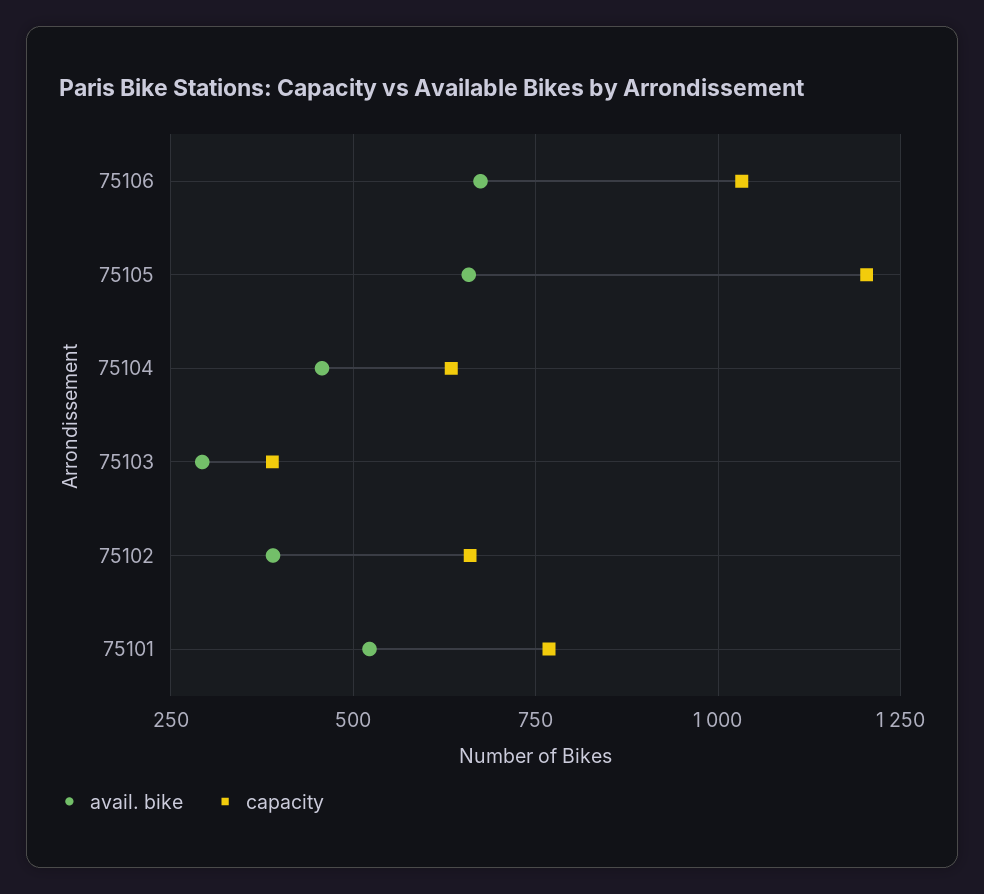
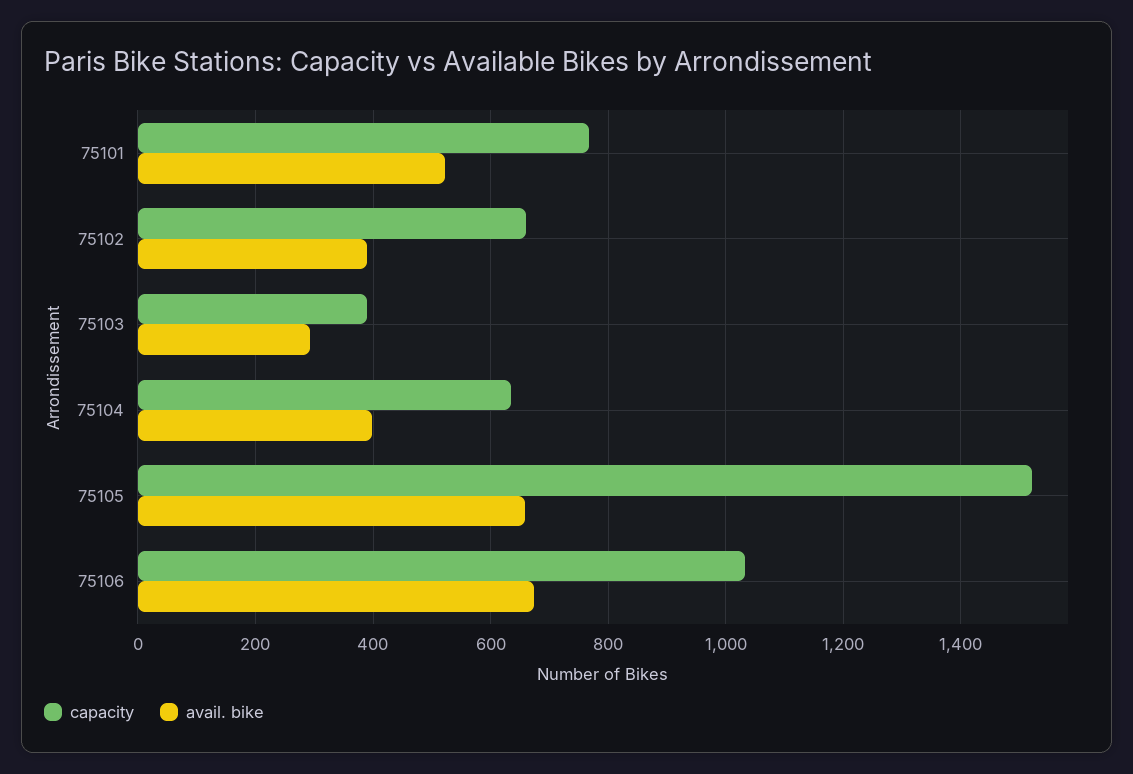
  {
    "avail. bike": {
      "75106": 680,
      "75105": 660,
-     "75104": 450,
+     "75104": 400,
      "75103": 300,
      "75102": 400,
      "75101": 520
    },
    "capacity": {
      "75106": 1040,
-     "75105": 1200,
+     "75105": 1520,
      "75104": 640,
      "75103": 380,
      "75102": 660,
      "75101": 760
    }
  }

